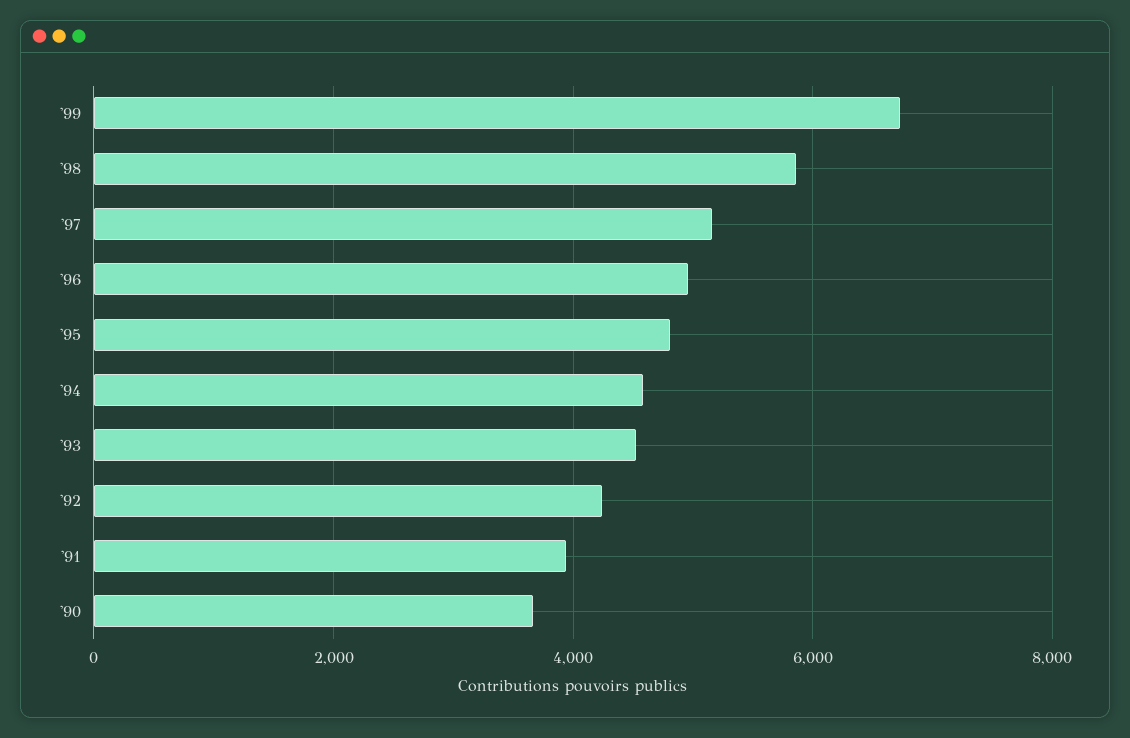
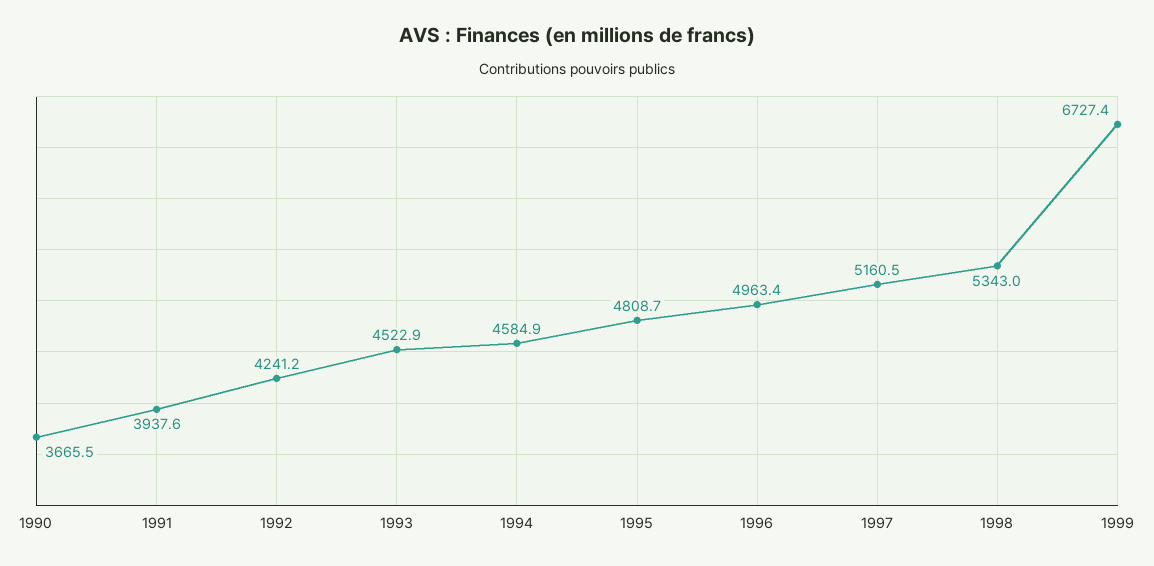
  {
    "'99": 6727.4,
-   "'98": 5800,
+   "'98": 5343,
    "'97": 5160.5,
    "'96": 4963.4,
    "'95": 4808.7,
    "'94": 4584.9,
    "'93": 4522.9,
    "'92": 4241.2,
    "'91": 3937.6,
    "'90": 3665.5
  }

